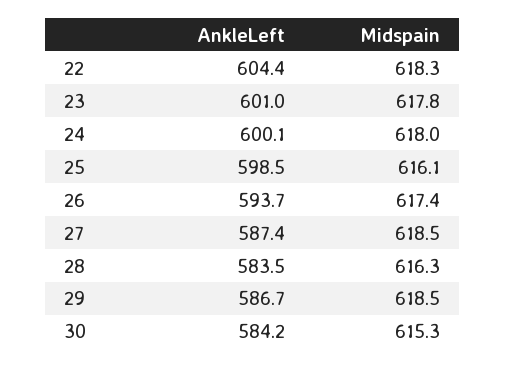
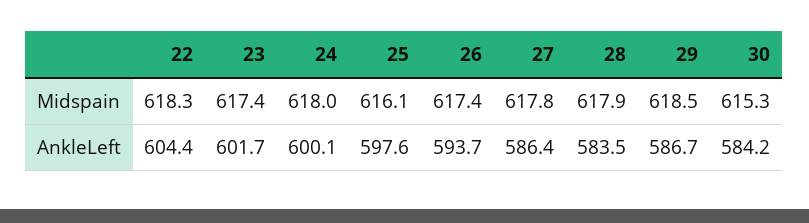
  {
    "AnkleLeft": {
      "22": 604.4,
-     "23": 601,
+     "23": 601.7,
      "24": 600.1,
-     "25": 598.5,
+     "25": 597.6,
      "26": 593.7,
-     "27": 587.4,
+     "27": 586.4,
      "28": 583.5,
      "29": 586.7,
      "30": 584.2
    },
    "Midspain": {
      "22": 618.3,
-     "23": 617.8,
+     "23": 617.4,
      "24": 618,
      "25": 616.1,
      "26": 617.4,
-     "27": 618.5,
+     "27": 617.8,
-     "28": 616.3,
+     "28": 617.9,
      "29": 618.5,
      "30": 615.3
    }
  }

